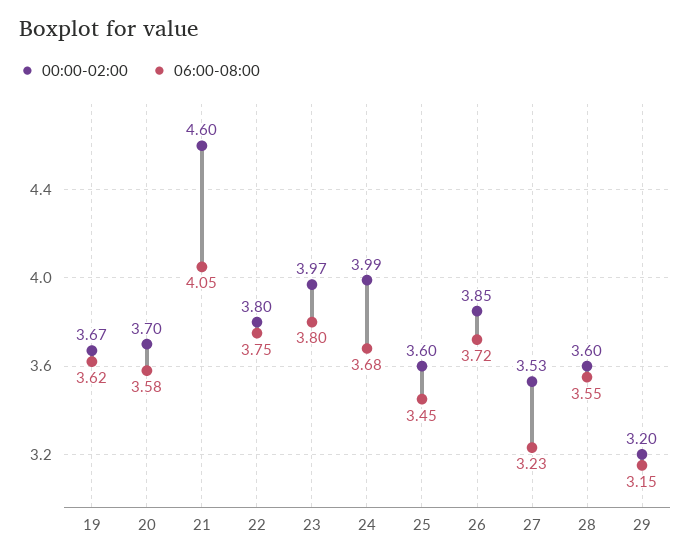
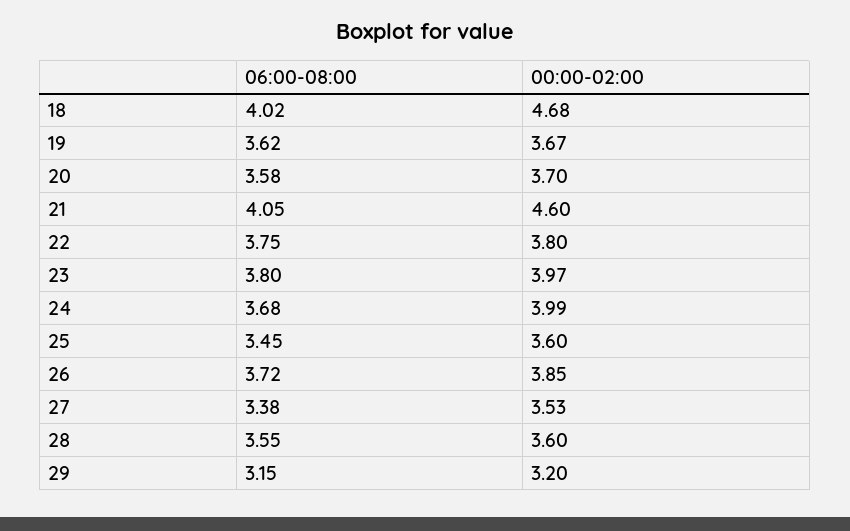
  {
    "00:00-02:00": {
      "19": 3.67,
      "20": 3.7,
      "21": 4.6,
      "22": 3.8,
      "23": 3.97,
      "24": 3.99,
      "25": 3.6,
      "26": 3.85,
      "27": 3.53,
      "28": 3.6,
-     "29": 3.2
+     "29": 3.2,
+     "18": 4.68
    },
    "06:00-08:00": {
      "19": 3.62,
      "20": 3.58,
      "21": 4.05,
      "22": 3.75,
      "23": 3.8,
      "24": 3.68,
      "25": 3.45,
      "26": 3.72,
-     "27": 3.23,
+     "27": 3.38,
      "28": 3.55,
-     "29": 3.15
+     "29": 3.15,
+     "18": 4.02
    }
  }

